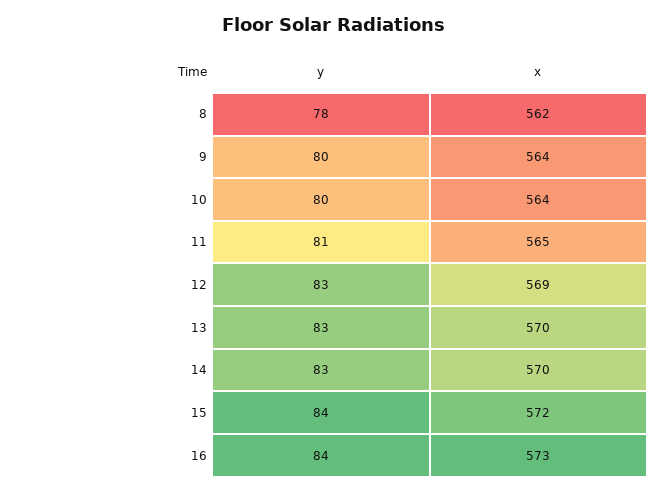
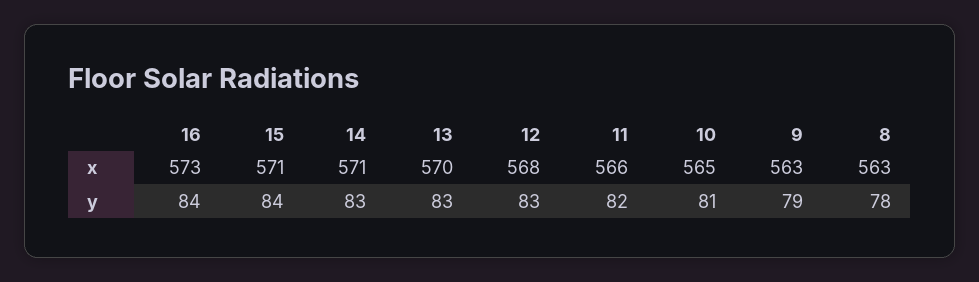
  {
    "y": {
      "8": 78,
-     "9": 80,
+     "9": 79,
-     "10": 80,
+     "10": 81,
-     "11": 81,
+     "11": 82,
      "12": 83,
      "13": 83,
      "14": 83,
      "15": 84,
      "16": 84
    },
    "x": {
-     "8": 562,
+     "8": 563,
-     "9": 564,
+     "9": 563,
-     "10": 564,
+     "10": 565,
-     "11": 565,
+     "11": 566,
-     "12": 569,
+     "12": 568,
      "13": 570,
-     "14": 570,
+     "14": 571,
-     "15": 572,
+     "15": 571,
      "16": 573
    }
  }

